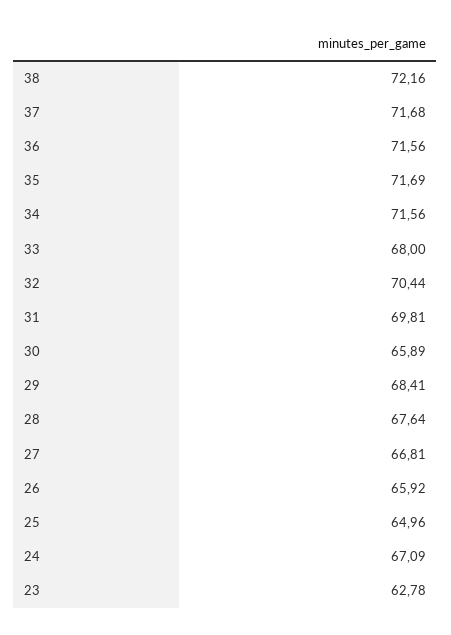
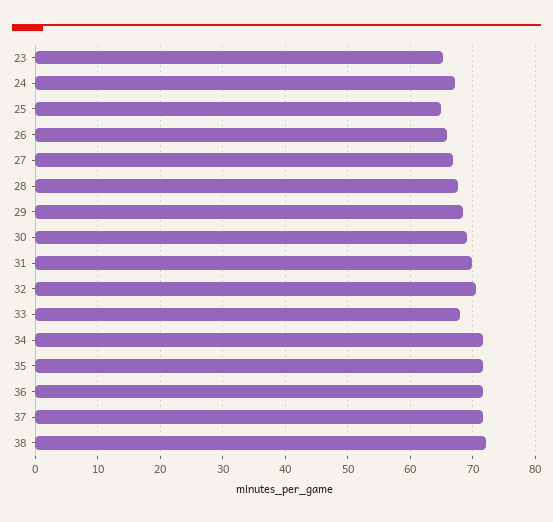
  {
    "38": 72.16,
    "37": 71.68,
    "36": 71.56,
    "35": 71.69,
    "34": 71.56,
    "33": 68,
    "32": 70.44,
    "31": 69.81,
-   "30": 65.89,
+   "30": 69,
    "29": 68.41,
    "28": 67.64,
    "27": 66.81,
    "26": 65.92,
    "25": 64.96,
    "24": 67.09,
-   "23": 62.78
+   "23": 65
  }

